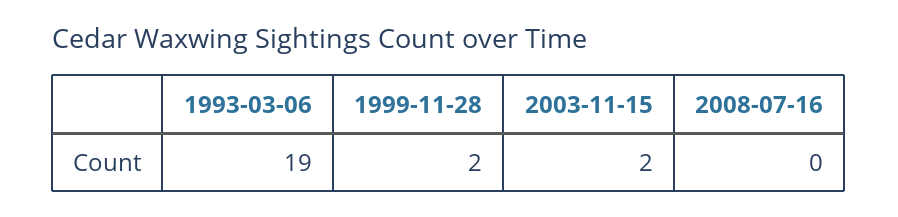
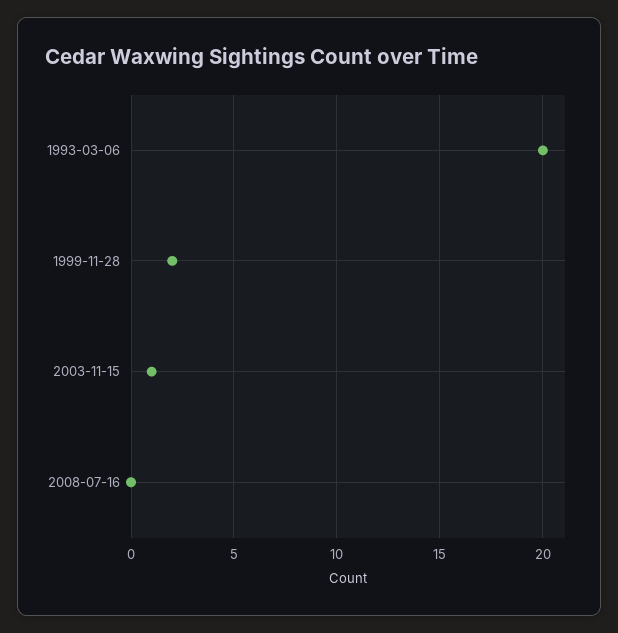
  {
-   "1993-03-06": 19,
+   "1993-03-06": 20,
    "1999-11-28": 2,
-   "2003-11-15": 2,
+   "2003-11-15": 1,
    "2008-07-16": 0
  }

